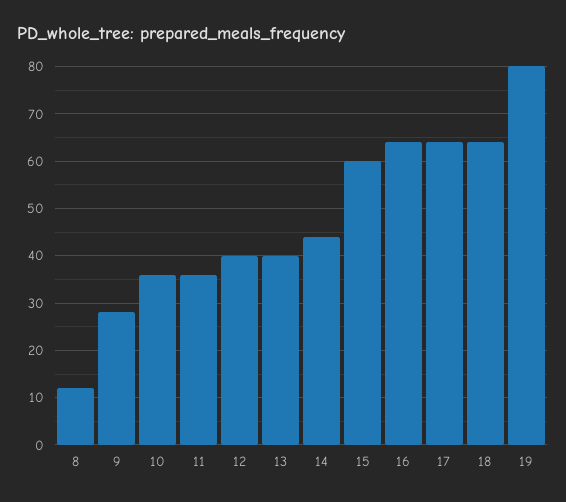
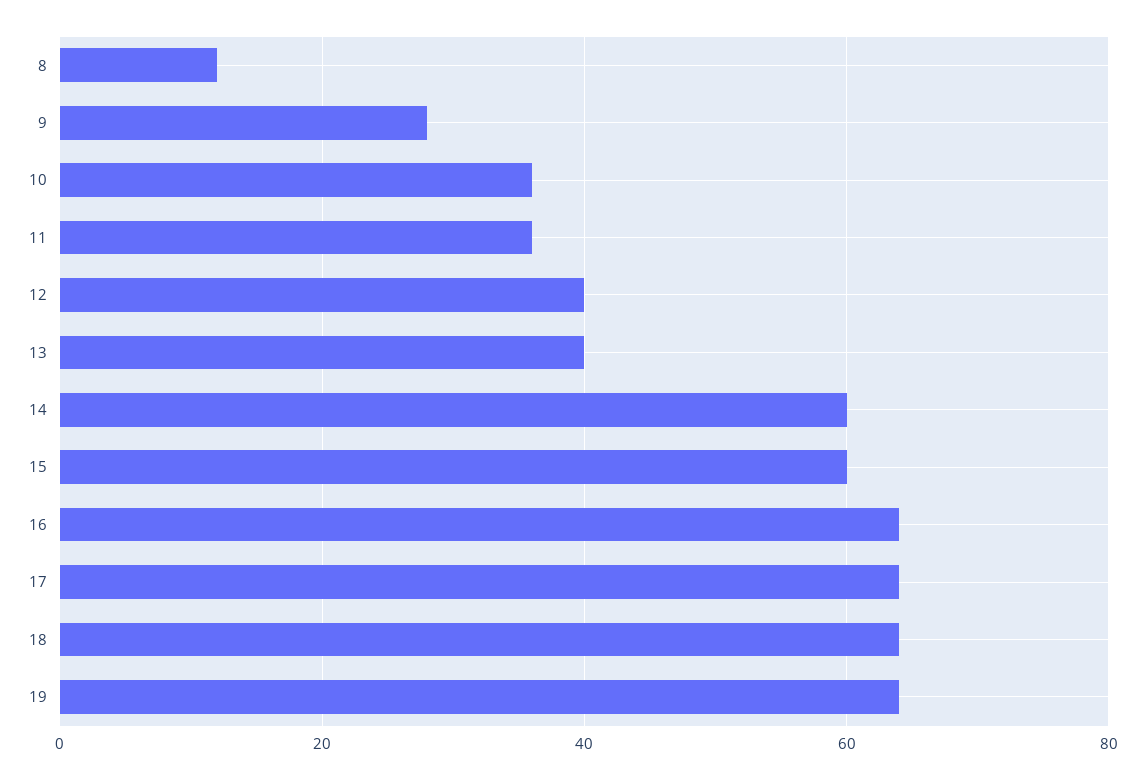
  {
    "8": 10,
    "9": 30,
    "10": 35,
    "11": 35,
    "12": 40,
    "13": 40,
-   "14": 45,
+   "14": 60,
    "15": 60,
    "16": 65,
    "17": 65,
    "18": 65,
-   "19": 80
+   "19": 65
  }

